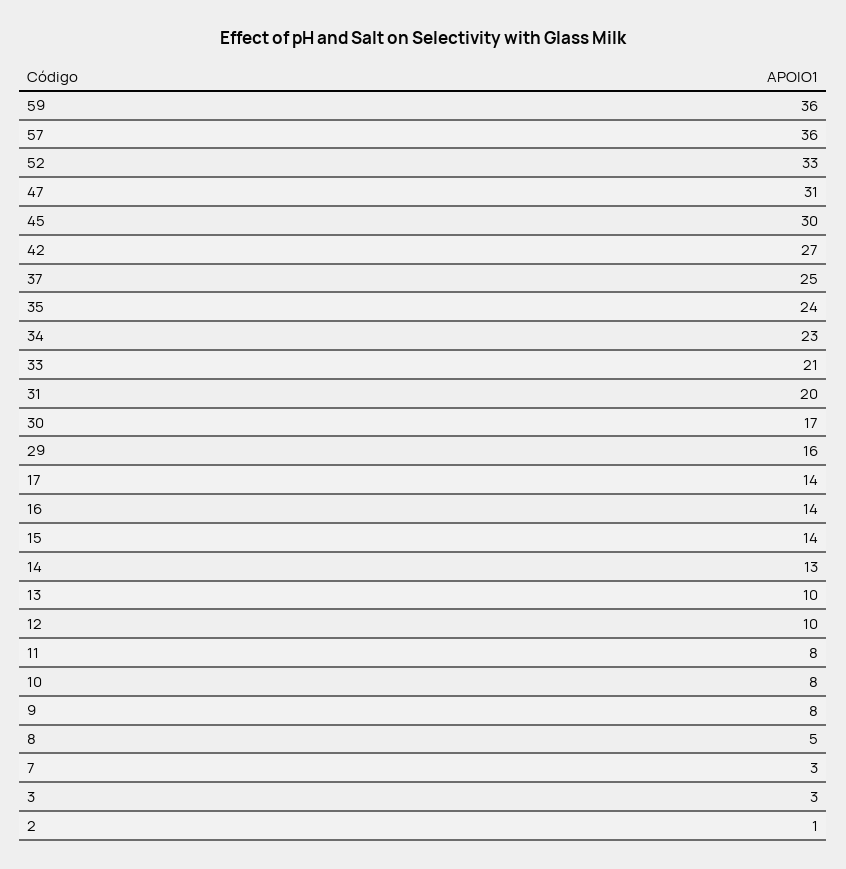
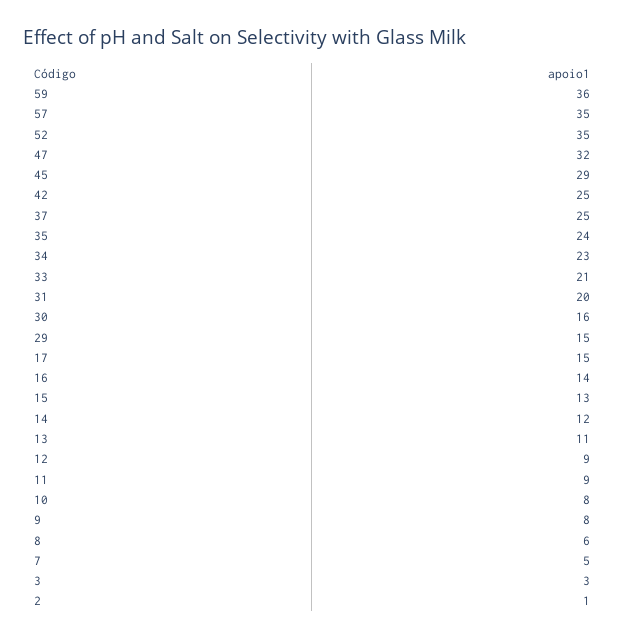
  {
    "59": 36,
-   "57": 36,
+   "57": 35,
-   "52": 33,
+   "52": 35,
-   "47": 31,
+   "47": 32,
-   "45": 30,
+   "45": 29,
-   "42": 27,
+   "42": 25,
    "37": 25,
    "35": 24,
    "34": 23,
    "33": 21,
    "31": 20,
-   "30": 17,
+   "30": 16,
-   "29": 16,
+   "29": 15,
-   "17": 14,
+   "17": 15,
    "16": 14,
-   "15": 14,
+   "15": 13,
-   "14": 13,
+   "14": 12,
-   "13": 10,
+   "13": 11,
-   "12": 10,
+   "12": 9,
-   "11": 8,
+   "11": 9,
    "10": 8,
    "9": 8,
-   "8": 5,
+   "8": 6,
-   "7": 3,
+   "7": 5,
    "3": 3,
    "2": 1
  }

